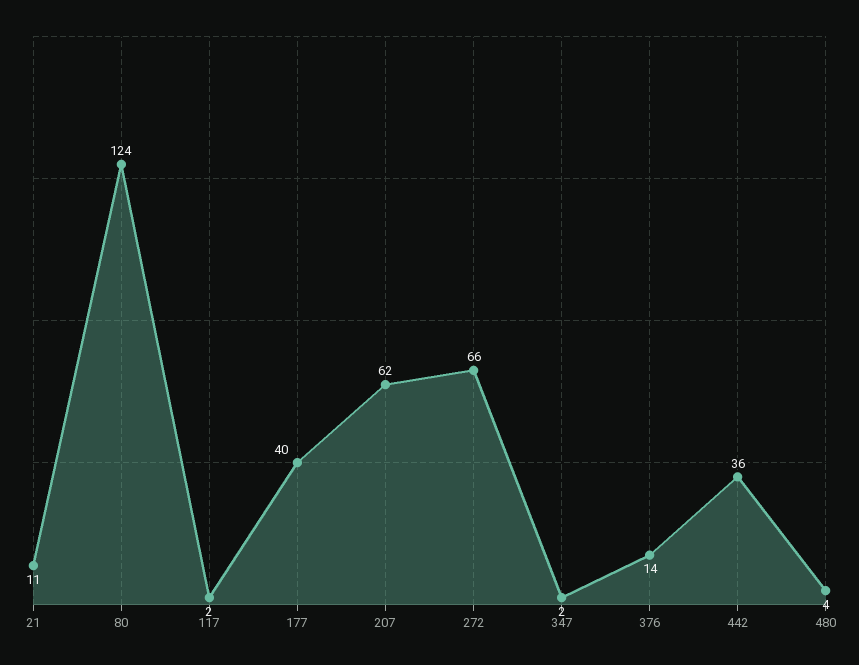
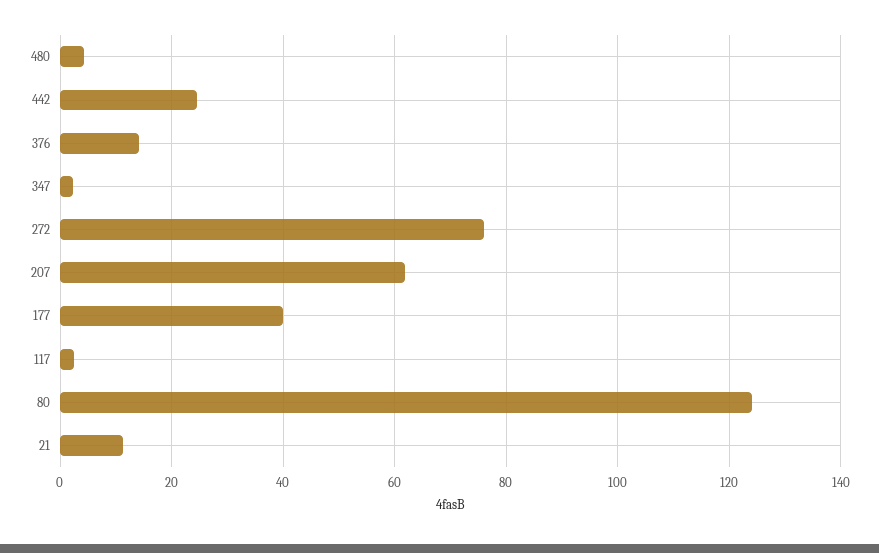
  {
    "21": 11,
    "80": 124,
    "117": 2,
    "177": 40,
    "207": 62,
-   "272": 66,
+   "272": 76,
    "347": 2,
    "376": 14,
-   "442": 36,
+   "442": 24,
    "480": 4
  }

